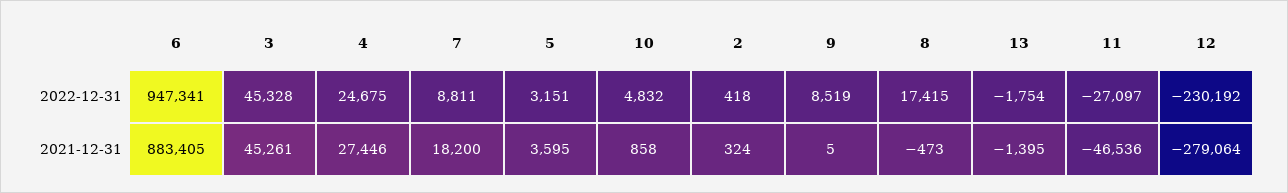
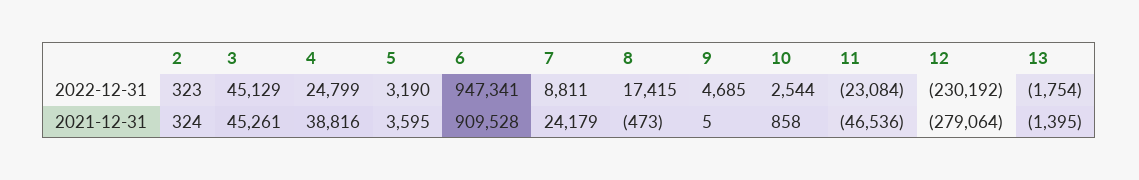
  {
    "6": {
      "2022-12-31": 947341,
-     "2021-12-31": 883405
+     "2021-12-31": 909528
    },
    "3": {
-     "2022-12-31": 45328,
+     "2022-12-31": 45129,
      "2021-12-31": 45261
    },
    "4": {
-     "2022-12-31": 24675,
+     "2022-12-31": 24799,
-     "2021-12-31": 27446
+     "2021-12-31": 38816
    },
    "7": {
      "2022-12-31": 8811,
-     "2021-12-31": 18200
+     "2021-12-31": 24179
    },
    "5": {
-     "2022-12-31": 3151,
+     "2022-12-31": 3190,
      "2021-12-31": 3595
    },
    "10": {
-     "2022-12-31": 4832,
+     "2022-12-31": 2544,
      "2021-12-31": 858
    },
    "2": {
-     "2022-12-31": 418,
+     "2022-12-31": 323,
      "2021-12-31": 324
    },
    "9": {
-     "2022-12-31": 8519,
+     "2022-12-31": 4685,
      "2021-12-31": 5
    },
    "8": {
      "2022-12-31": 17415,
      "2021-12-31": -473
    },
    "13": {
      "2022-12-31": -1754,
      "2021-12-31": -1395
    },
    "11": {
-     "2022-12-31": -27097,
+     "2022-12-31": -23084,
      "2021-12-31": -46536
    },
    "12": {
      "2022-12-31": -230192,
      "2021-12-31": -279064
    }
  }

